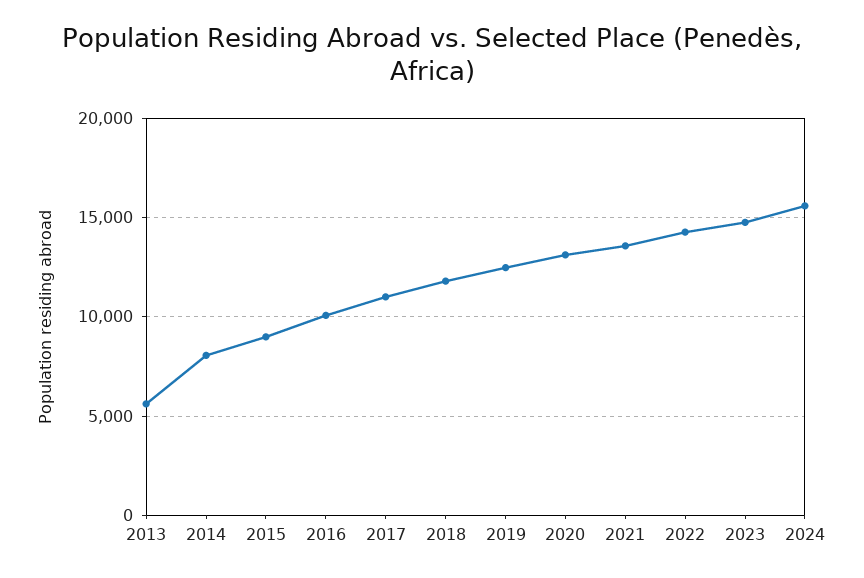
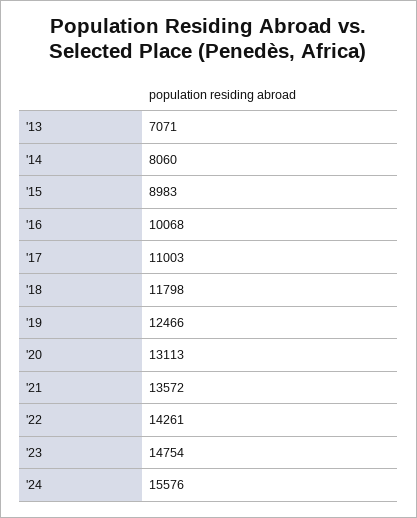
  {
-   "2013": 5500,
+   "2013": 7071,
    "2014": 8060,
    "2015": 8983,
    "2016": 10068,
    "2017": 11003,
    "2018": 11798,
    "2019": 12466,
    "2020": 13113,
    "2021": 13572,
    "2022": 14261,
    "2023": 14754,
    "2024": 15576
  }

